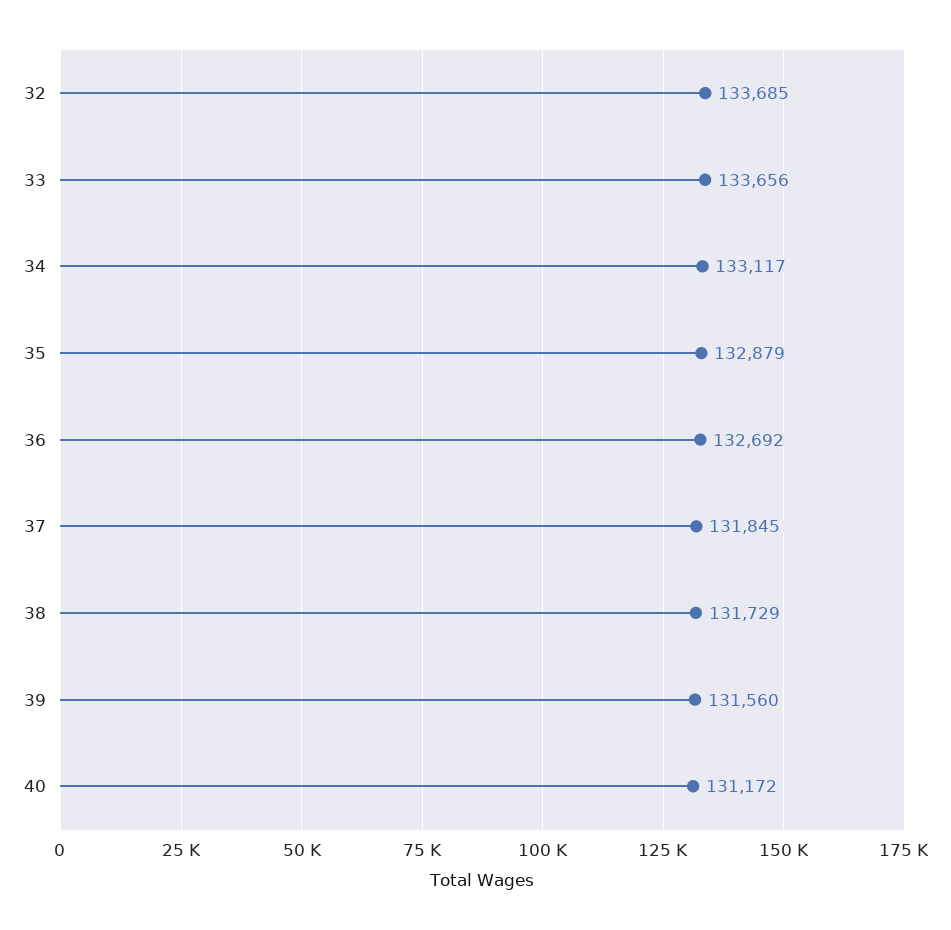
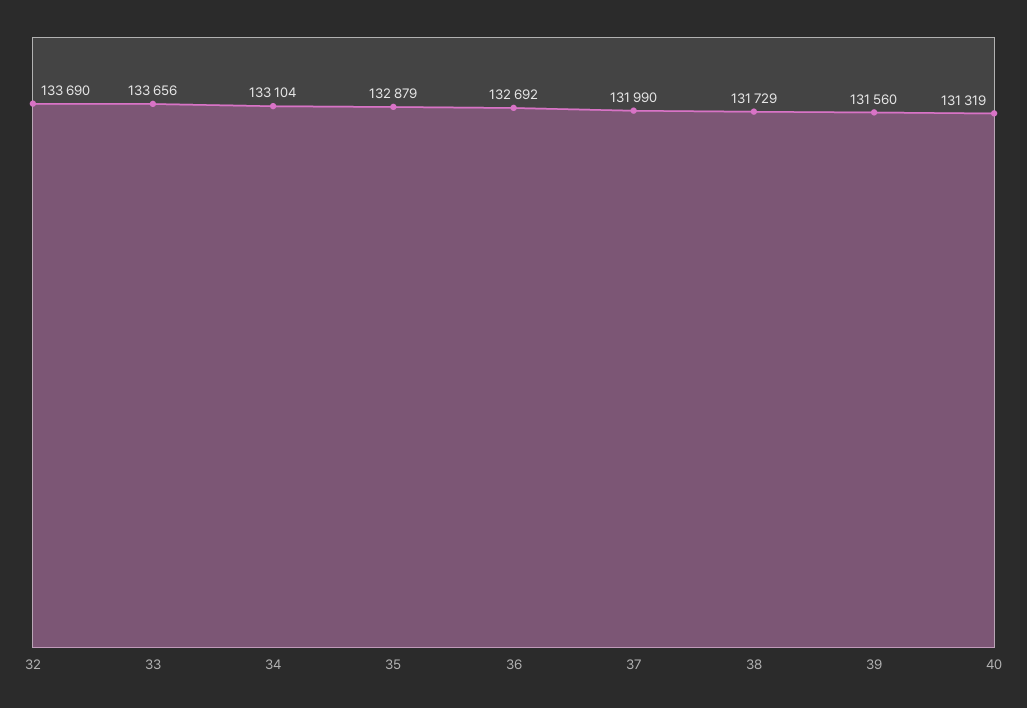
  {
-   "32": 133685,
+   "32": 133690,
    "33": 133656,
-   "34": 133117,
+   "34": 133104,
    "35": 132879,
    "36": 132692,
-   "37": 131845,
+   "37": 131990,
    "38": 131729,
    "39": 131560,
-   "40": 131172
+   "40": 131319
  }

